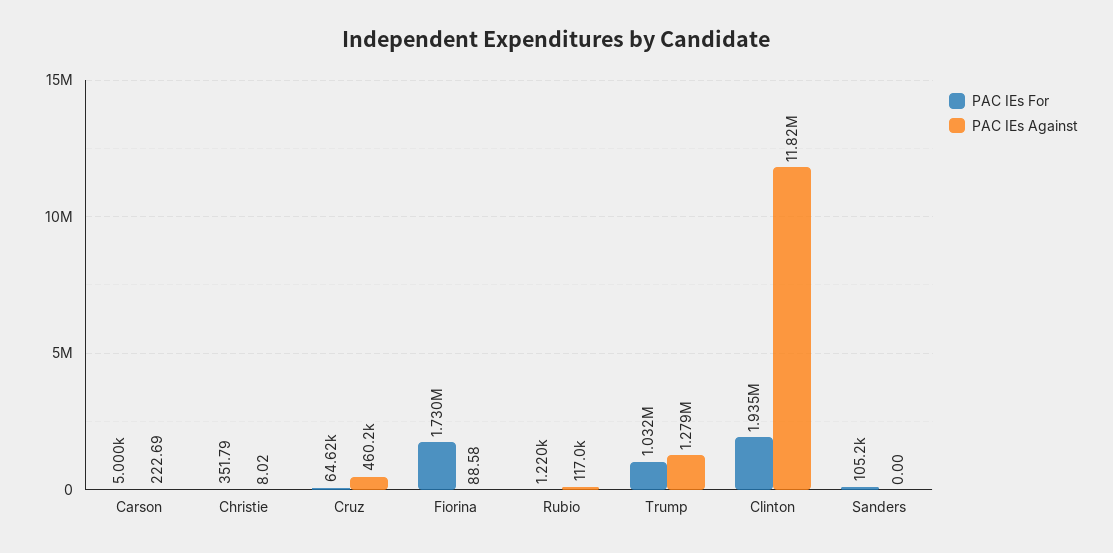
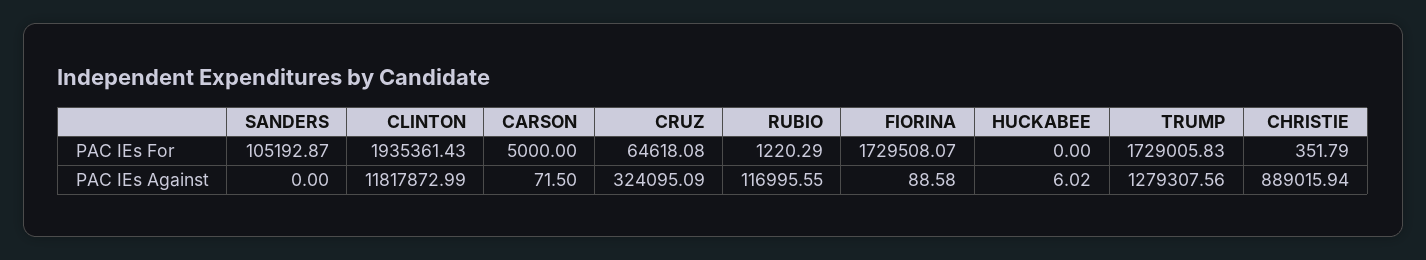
  {
    "PAC IEs For": {
      "Carson": 5000,
      "Christie": 351.79,
      "Cruz": 64618.08,
      "Fiorina": 1729508.07,
      "Rubio": 1220.29,
-     "Trump": 1032000,
+     "Trump": 1729005.83,
      "Clinton": 1935361.43,
-     "Sanders": 105192.87
+     "Sanders": 105192.87,
+     "HUCKABEE": 0
    },
    "PAC IEs Against": {
-     "Carson": 222.69,
+     "Carson": 71.5,
-     "Christie": 8.02,
+     "Christie": 889015.94,
-     "Cruz": 460200,
+     "Cruz": 324095.09,
      "Fiorina": 88.58,
      "Rubio": 116995.55,
      "Trump": 1279307.56,
      "Clinton": 11817872.99,
-     "Sanders": 0
+     "Sanders": 0,
+     "HUCKABEE": 6.02
    }
  }

